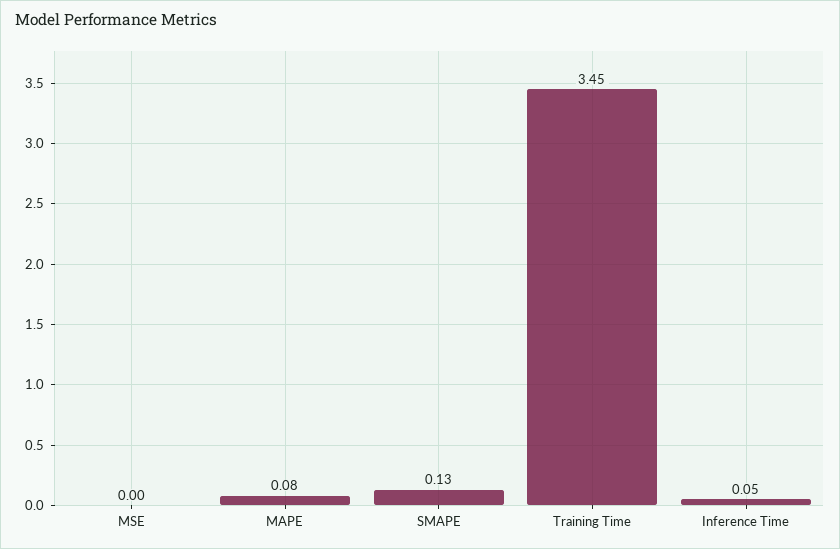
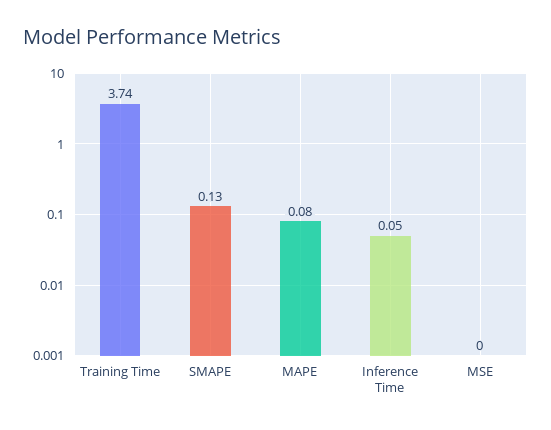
  {
    "MSE": 0,
    "MAPE": 0.08,
    "SMAPE": 0.13,
-   "Training Time": 3.45,
+   "Training Time": 3.74,
    "Inference Time": 0.05
  }

